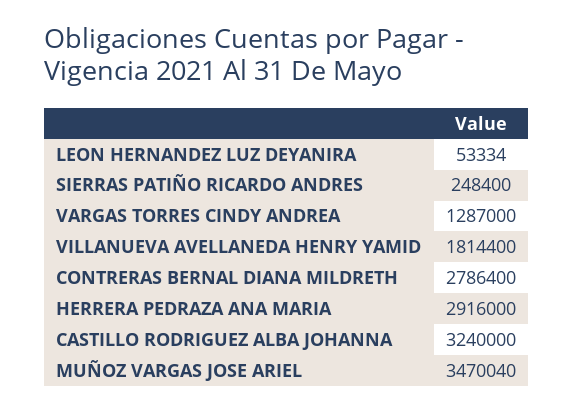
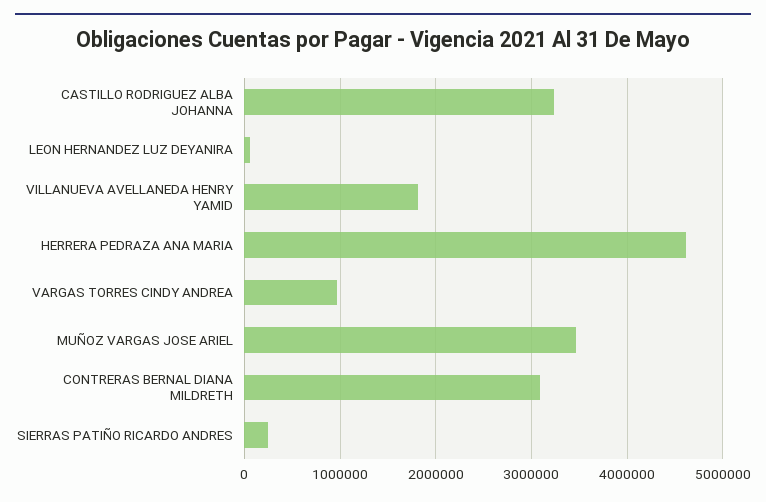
  {
    "LEON HERNANDEZ LUZ DEYANIRA": 53334,
    "SIERRAS PATIÑO RICARDO ANDRES": 248400,
-   "VARGAS TORRES CINDY ANDREA": 1287000,
+   "VARGAS TORRES CINDY ANDREA": 1000000,
    "VILLANUEVA AVELLANEDA HENRY YAMID": 1814400,
-   "CONTRERAS BERNAL DIANA MILDRETH": 2786400,
+   "CONTRERAS BERNAL DIANA MILDRETH": 3100000,
-   "HERRERA PEDRAZA ANA MARIA": 2916000,
+   "HERRERA PEDRAZA ANA MARIA": 4600000,
    "CASTILLO RODRIGUEZ ALBA JOHANNA": 3240000,
    "MUÑOZ VARGAS JOSE ARIEL": 3470040
  }

